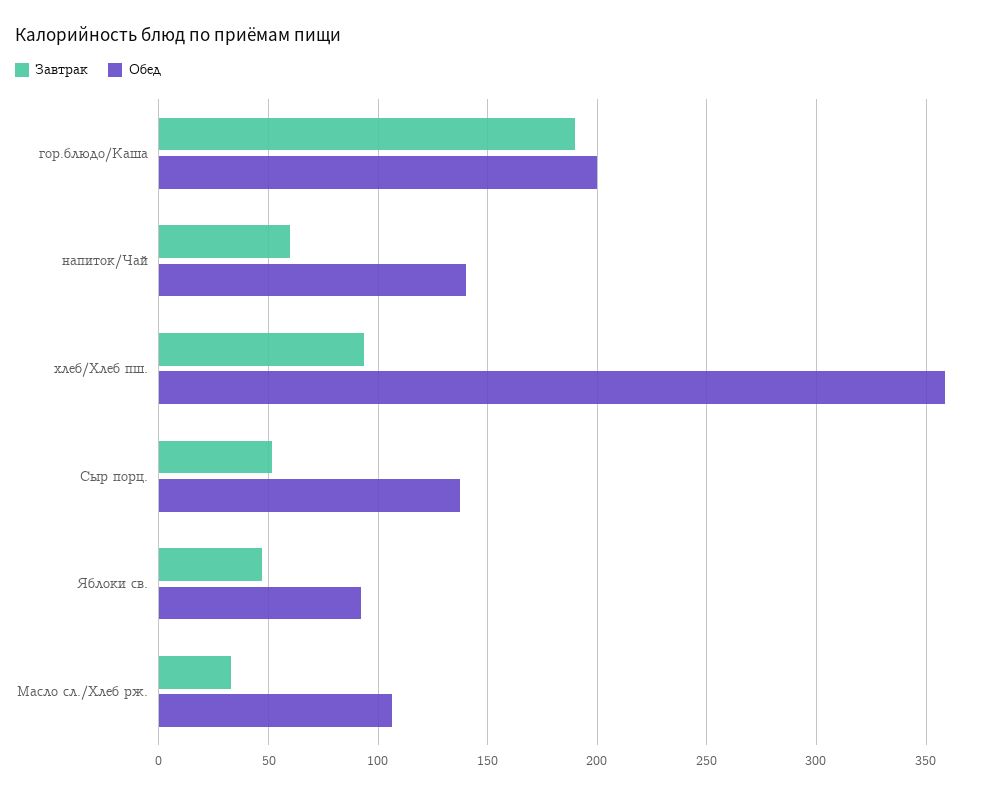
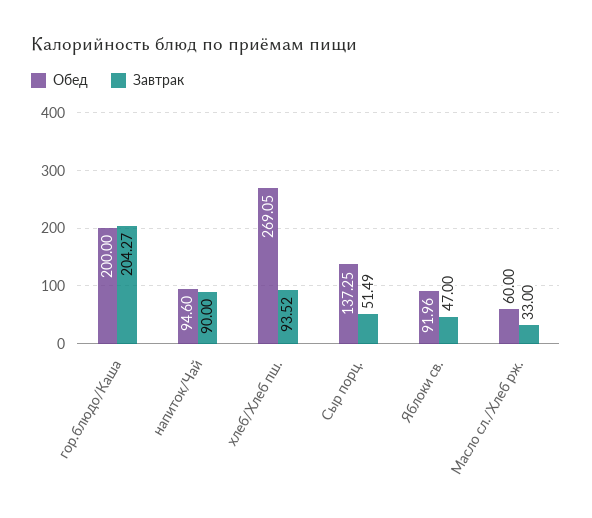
  {
    "Завтрак": {
-     "гор.блюдо/Каша": 190,
+     "гор.блюдо/Каша": 204.27,
-     "напиток/Чай": 60,
+     "напиток/Чай": 90,
      "хлеб/Хлеб пш.": 93.52,
      "Сыр порц.": 51.49,
      "Яблоки св.": 47,
      "Масло сл./Хлеб рж.": 33
    },
    "Обед": {
      "гор.блюдо/Каша": 200,
-     "напиток/Чай": 140,
+     "напиток/Чай": 94.6,
-     "хлеб/Хлеб пш.": 360,
+     "хлеб/Хлеб пш.": 269.05,
      "Сыр порц.": 137.25,
      "Яблоки св.": 91.96,
-     "Масло сл./Хлеб рж.": 105
+     "Масло сл./Хлеб рж.": 60
    }
  }

